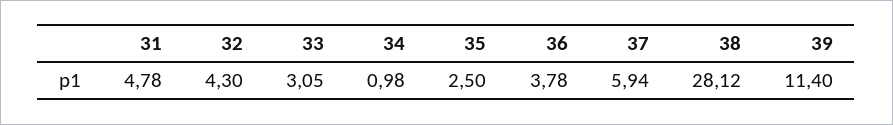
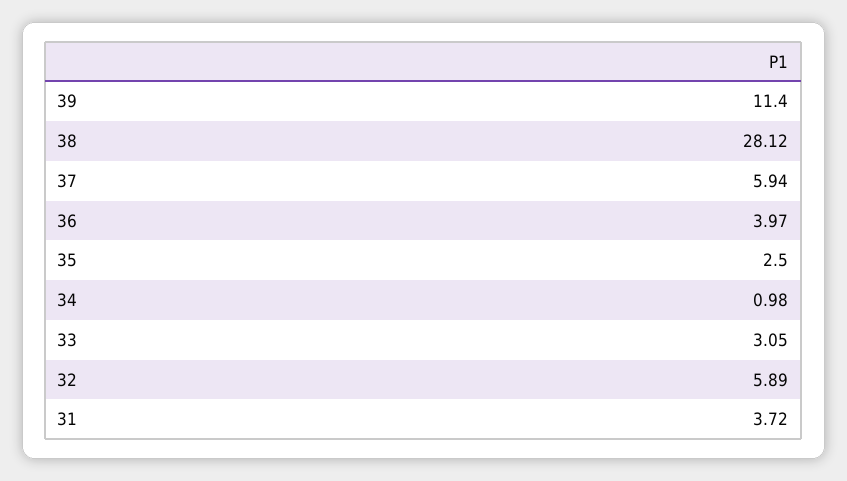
  {
-   "31": 4.78,
+   "31": 3.72,
-   "32": 4.3,
+   "32": 5.89,
    "33": 3.05,
    "34": 0.98,
    "35": 2.5,
-   "36": 3.78,
+   "36": 3.97,
    "37": 5.94,
    "38": 28.12,
    "39": 11.4
  }

